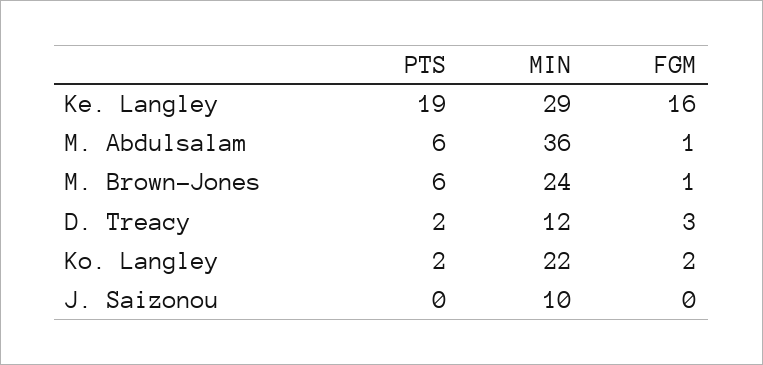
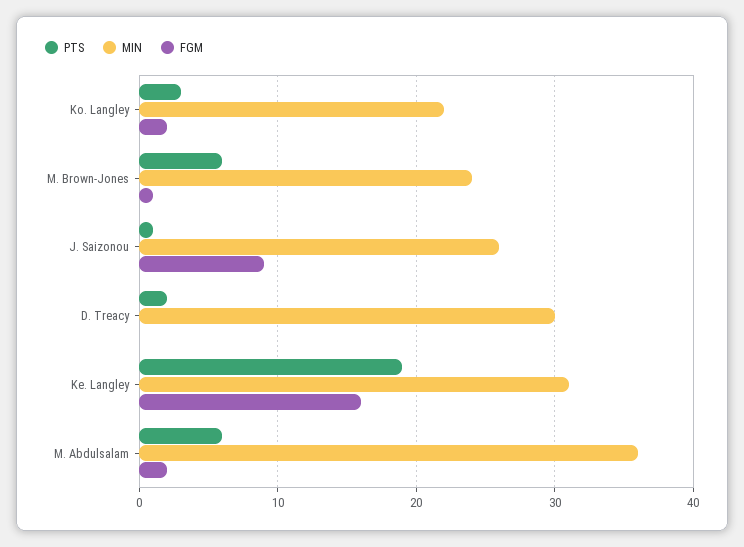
  {
    "PTS": {
      "Ke. Langley": 19,
      "M. Abdulsalam": 6,
      "M. Brown-Jones": 6,
      "D. Treacy": 2,
-     "Ko. Langley": 2,
+     "Ko. Langley": 3,
-     "J. Saizonou": 0
+     "J. Saizonou": 1
    },
    "MIN": {
-     "Ke. Langley": 29,
+     "Ke. Langley": 31,
      "M. Abdulsalam": 36,
      "M. Brown-Jones": 24,
-     "D. Treacy": 12,
+     "D. Treacy": 30,
      "Ko. Langley": 22,
-     "J. Saizonou": 10
+     "J. Saizonou": 26
    },
    "FGM": {
      "Ke. Langley": 16,
-     "M. Abdulsalam": 1,
+     "M. Abdulsalam": 2,
      "M. Brown-Jones": 1,
-     "D. Treacy": 3,
+     "D. Treacy": 0,
      "Ko. Langley": 2,
-     "J. Saizonou": 0
+     "J. Saizonou": 9
    }
  }

